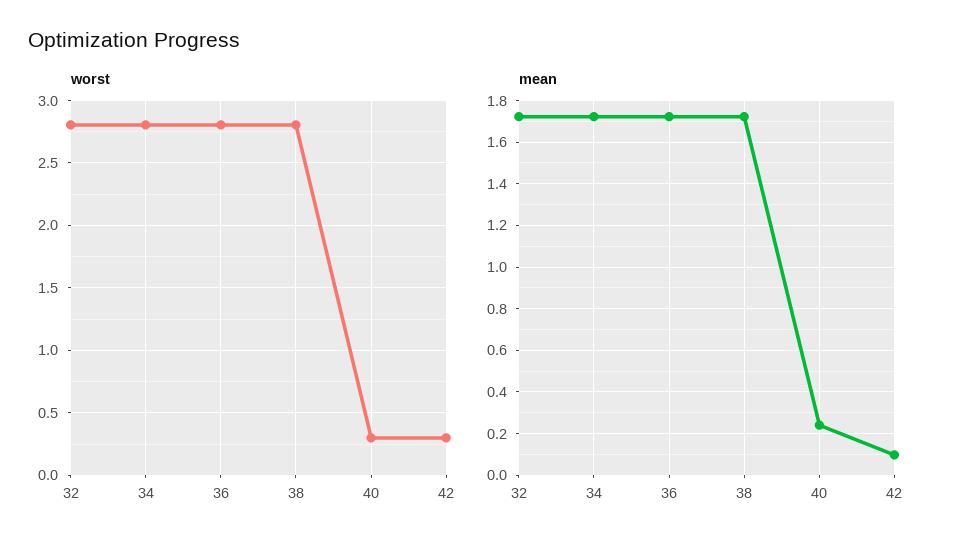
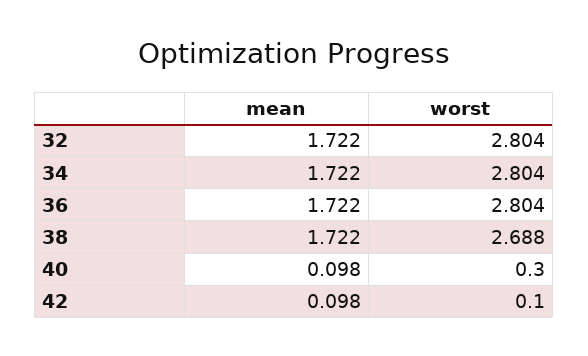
  {
    "worst": {
      "32": 2.804,
      "34": 2.804,
      "36": 2.804,
-     "38": 2.8,
+     "38": 2.688,
      "40": 0.3,
-     "42": 0.3
+     "42": 0.1
    },
    "mean": {
      "32": 1.722,
      "34": 1.722,
      "36": 1.722,
      "38": 1.722,
-     "40": 0.25,
+     "40": 0.098,
      "42": 0.098
    }
  }

